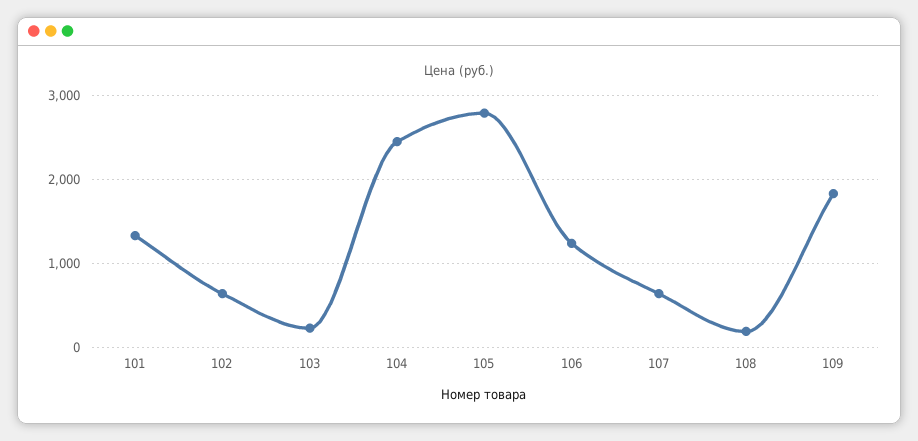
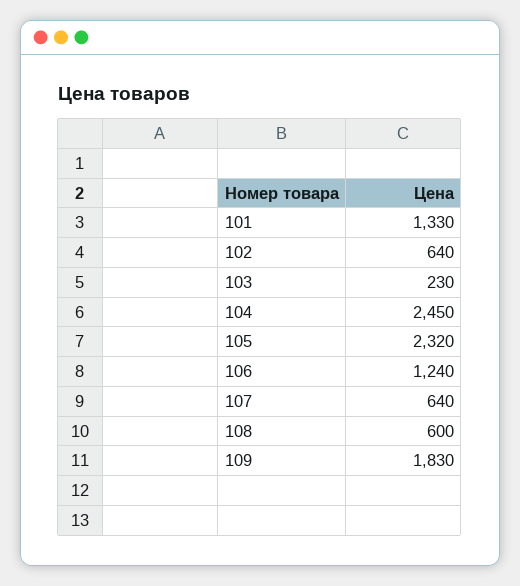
  {
    "101": 1330,
    "102": 640,
    "103": 230,
    "104": 2450,
-   "105": 2800,
+   "105": 2320,
    "106": 1240,
    "107": 640,
-   "108": 200,
+   "108": 600,
    "109": 1830
  }

